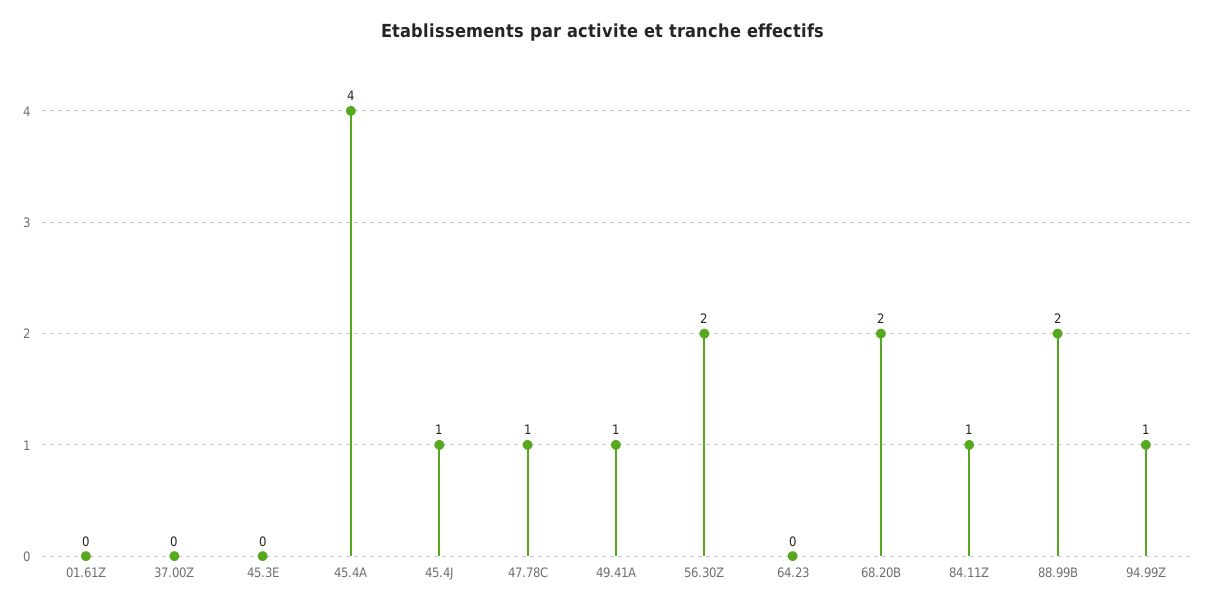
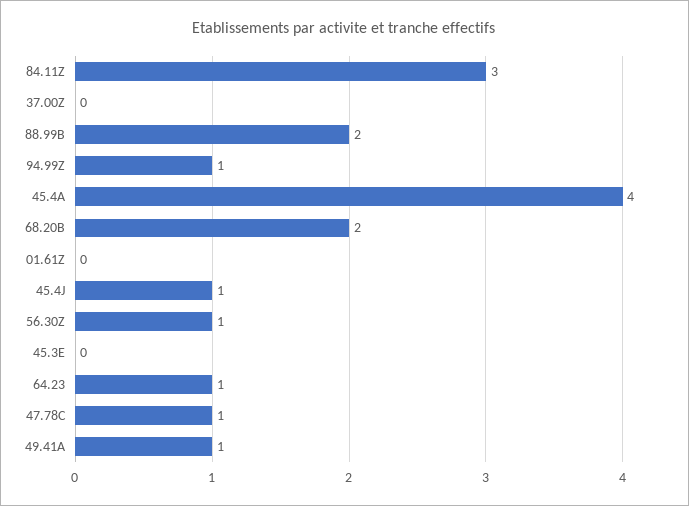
  {
    "01.61Z": 0,
    "37.00Z": 0,
    "45.3E": 0,
    "45.4A": 4,
    "45.4J": 1,
    "47.78C": 1,
    "49.41A": 1,
-   "56.30Z": 2,
+   "56.30Z": 1,
-   "64.23": 0,
+   "64.23": 1,
    "68.20B": 2,
-   "84.11Z": 1,
+   "84.11Z": 3,
    "88.99B": 2,
    "94.99Z": 1
  }

